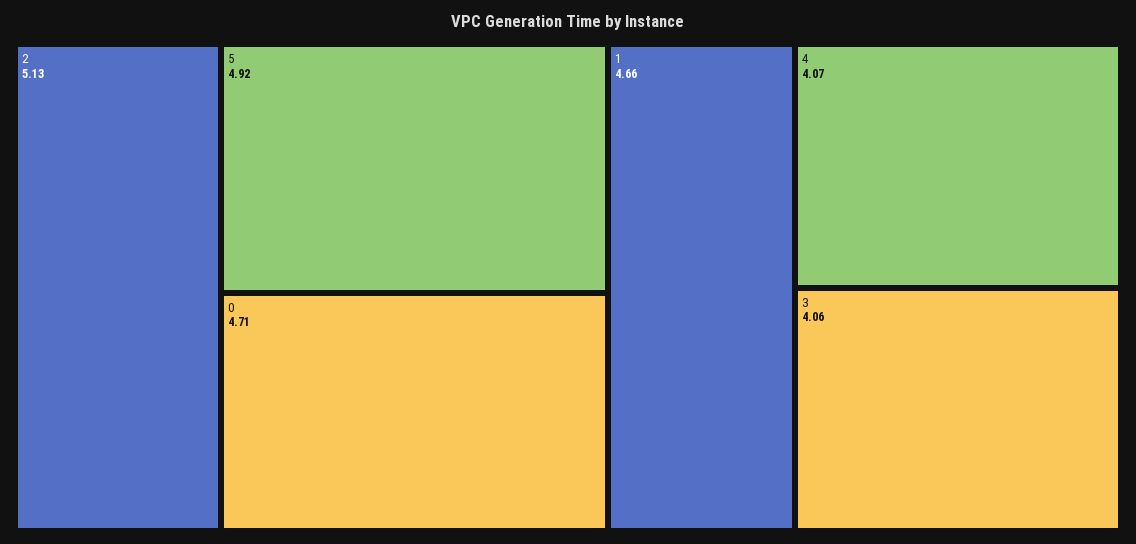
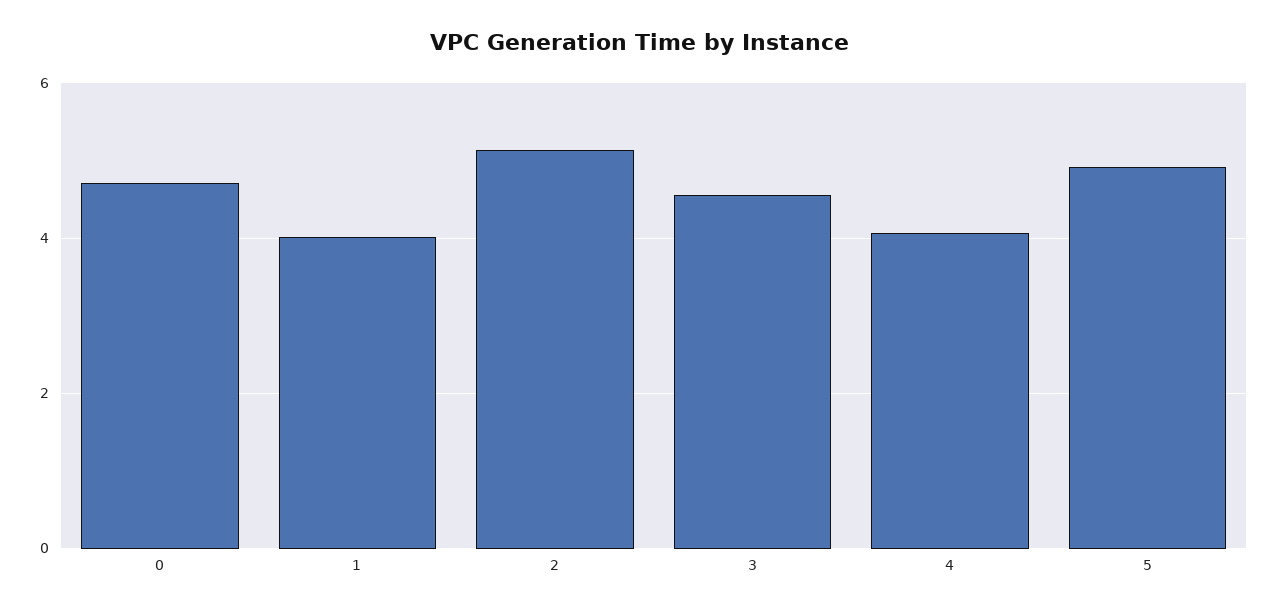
  {
    "2": 5.13,
    "5": 4.92,
    "0": 4.71,
-   "1": 4.66,
+   "1": 4,
    "4": 4.07,
-   "3": 4.06
+   "3": 4.6
  }

